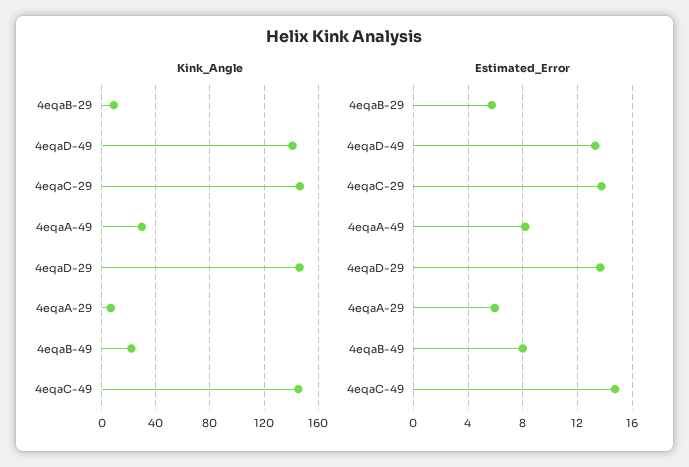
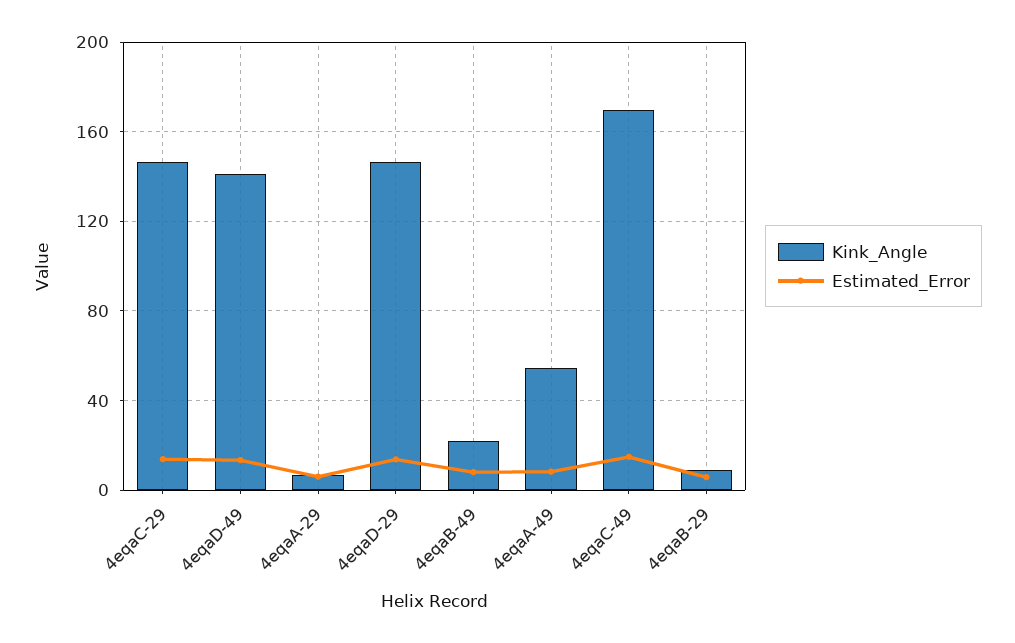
  {
    "Kink_Angle": {
      "4eqaB-29": 10,
      "4eqaD-49": 140,
      "4eqaC-29": 145,
-     "4eqaA-49": 30,
+     "4eqaA-49": 55,
      "4eqaD-29": 145,
      "4eqaA-29": 5,
      "4eqaB-49": 20,
-     "4eqaC-49": 145
+     "4eqaC-49": 170
    },
    "Estimated_Error": {
      "4eqaB-29": 5.5,
      "4eqaD-49": 13.5,
      "4eqaC-29": 14,
      "4eqaA-49": 8,
      "4eqaD-29": 13.5,
      "4eqaA-29": 6,
      "4eqaB-49": 8,
      "4eqaC-49": 15
    }
  }

